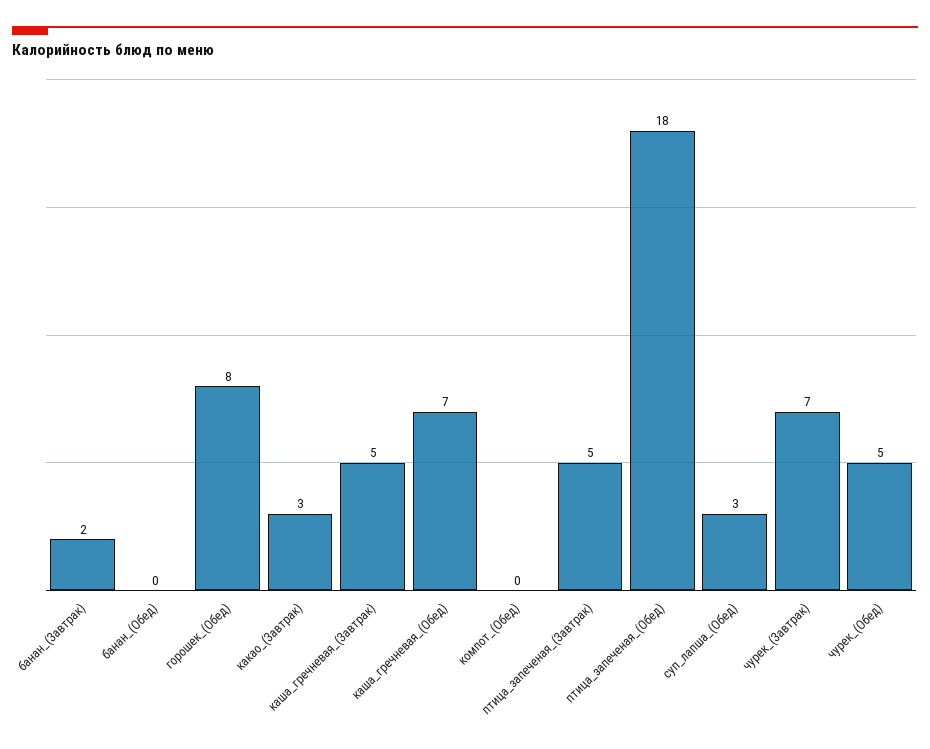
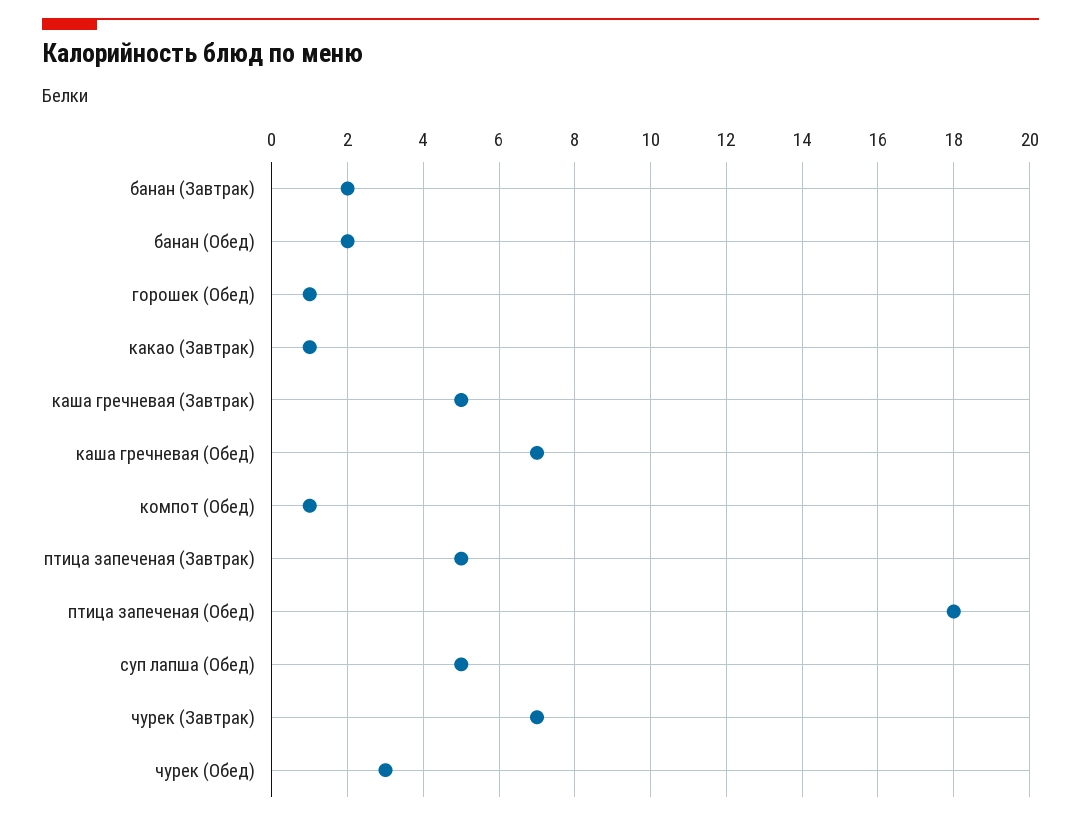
  {
    "банан_(Завтрак)": 2,
-   "банан_(Обед)": 0,
+   "банан_(Обед)": 2,
-   "горошек_(Обед)": 8,
+   "горошек_(Обед)": 1,
-   "какао_(Завтрак)": 3,
+   "какао_(Завтрак)": 1,
    "каша_гречневая_(Завтрак)": 5,
    "каша_гречневая_(Обед)": 7,
-   "компот_(Обед)": 0,
+   "компот_(Обед)": 1,
    "птица_запеченая_(Завтрак)": 5,
    "птица_запеченая_(Обед)": 18,
-   "суп_лапша_(Обед)": 3,
+   "суп_лапша_(Обед)": 5,
    "чурек_(Завтрак)": 7,
-   "чурек_(Обед)": 5
+   "чурек_(Обед)": 3
  }

